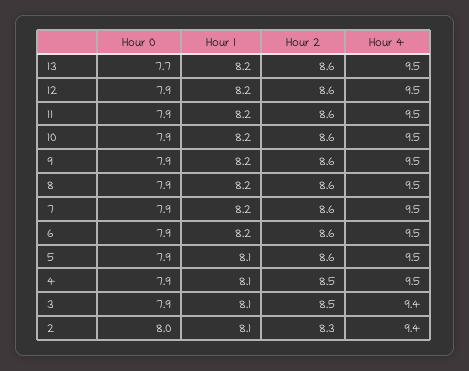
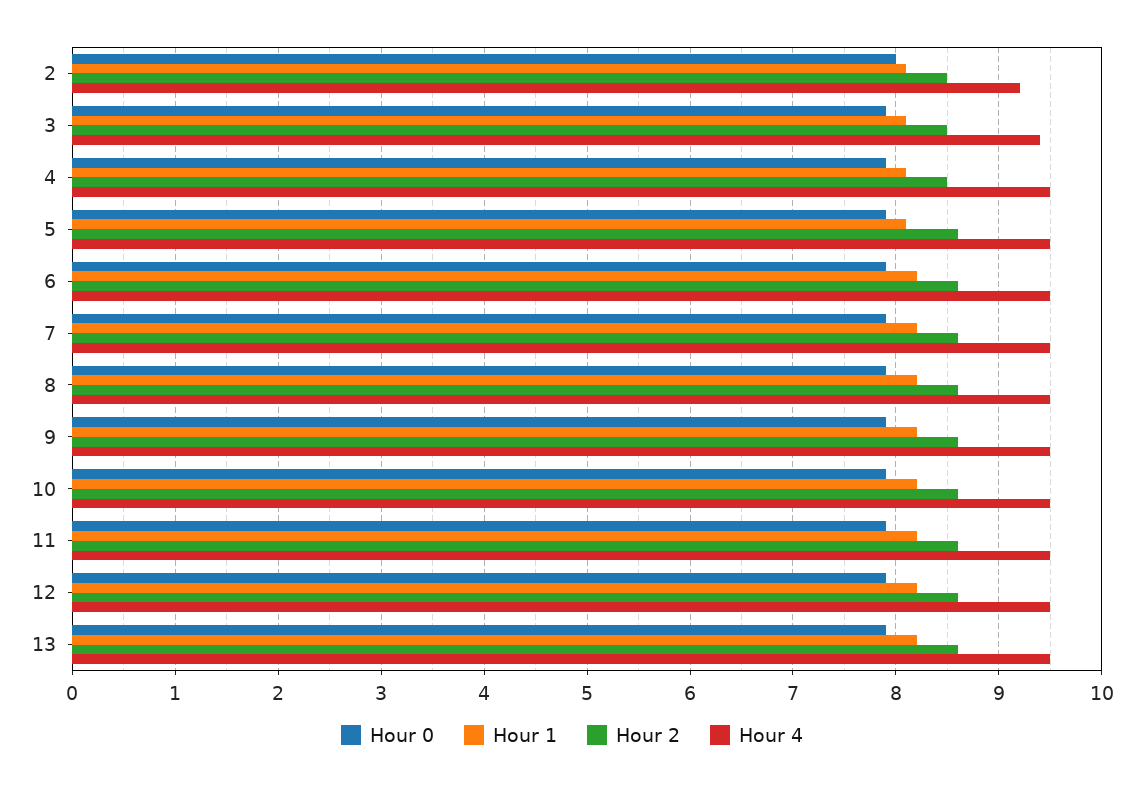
  {
    "Hour 0": {
-     "13": 7.7,
+     "13": 7.9,
      "12": 7.9,
      "11": 7.9,
      "10": 7.9,
      "9": 7.9,
      "8": 7.9,
      "7": 7.9,
      "6": 7.9,
      "5": 7.9,
      "4": 7.9,
      "3": 7.9,
      "2": 8
    },
    "Hour 1": {
      "13": 8.2,
      "12": 8.2,
      "11": 8.2,
      "10": 8.2,
      "9": 8.2,
      "8": 8.2,
      "7": 8.2,
      "6": 8.2,
      "5": 8.1,
      "4": 8.1,
      "3": 8.1,
      "2": 8.1
    },
    "Hour 2": {
      "13": 8.6,
      "12": 8.6,
      "11": 8.6,
      "10": 8.6,
      "9": 8.6,
      "8": 8.6,
      "7": 8.6,
      "6": 8.6,
      "5": 8.6,
      "4": 8.5,
      "3": 8.5,
-     "2": 8.3
+     "2": 8.5
    },
    "Hour 4": {
      "13": 9.5,
      "12": 9.5,
      "11": 9.5,
      "10": 9.5,
      "9": 9.5,
      "8": 9.5,
      "7": 9.5,
      "6": 9.5,
      "5": 9.5,
      "4": 9.5,
      "3": 9.4,
-     "2": 9.4
+     "2": 9.2
    }
  }

